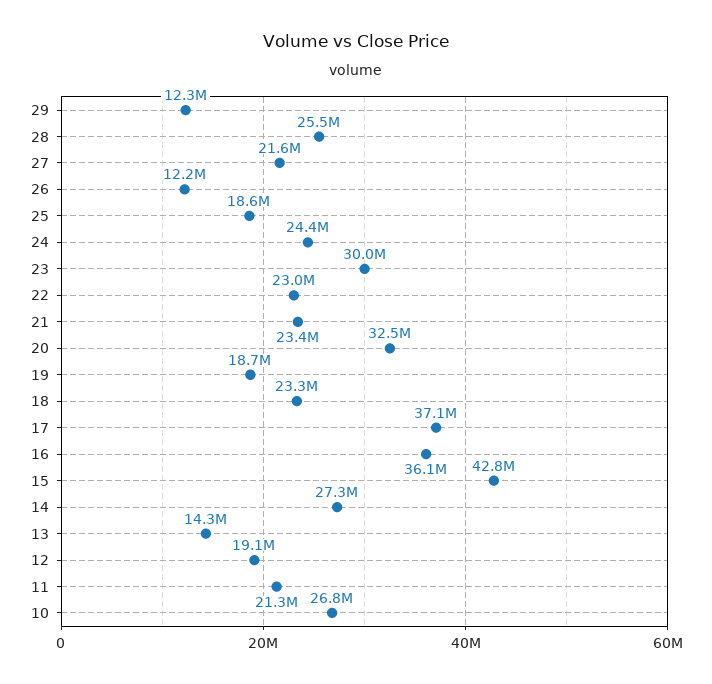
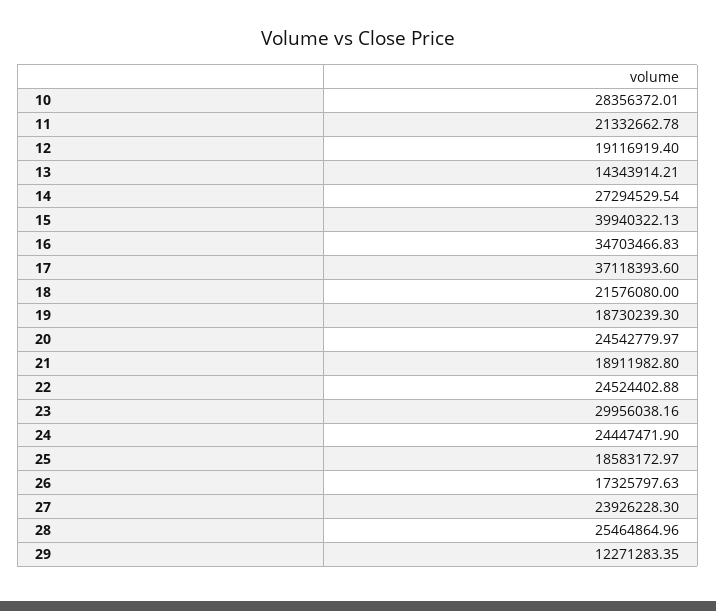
  {
    "29": 12271283.35,
    "28": 25464864.96,
-   "27": 21600000,
+   "27": 23926228.3,
-   "26": 12200000,
+   "26": 17325797.63,
    "25": 18583172.97,
    "24": 24447471.9,
    "23": 29956038.16,
-   "22": 23000000,
+   "22": 24524402.88,
-   "21": 23400000,
+   "21": 18911982.8,
-   "20": 32500000,
+   "20": 24542779.97,
    "19": 18730239.3,
-   "18": 23300000,
+   "18": 21576080,
    "17": 37118393.6,
-   "16": 36100000,
+   "16": 34703466.83,
-   "15": 42800000,
+   "15": 39940322.13,
    "14": 27294529.54,
    "13": 14343914.21,
    "12": 19116919.4,
    "11": 21332662.78,
-   "10": 26800000
+   "10": 28356372.01
  }

